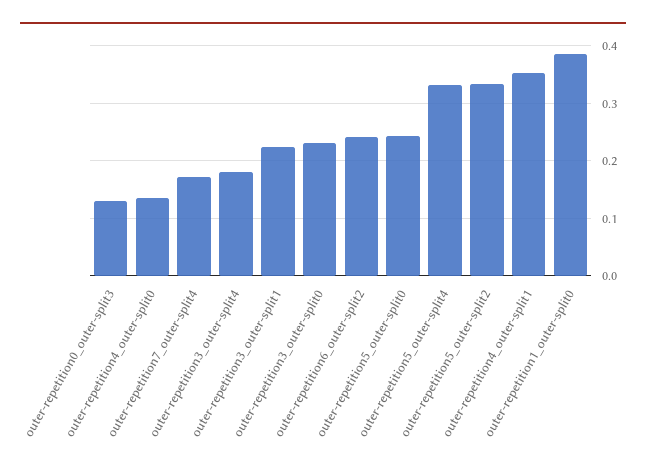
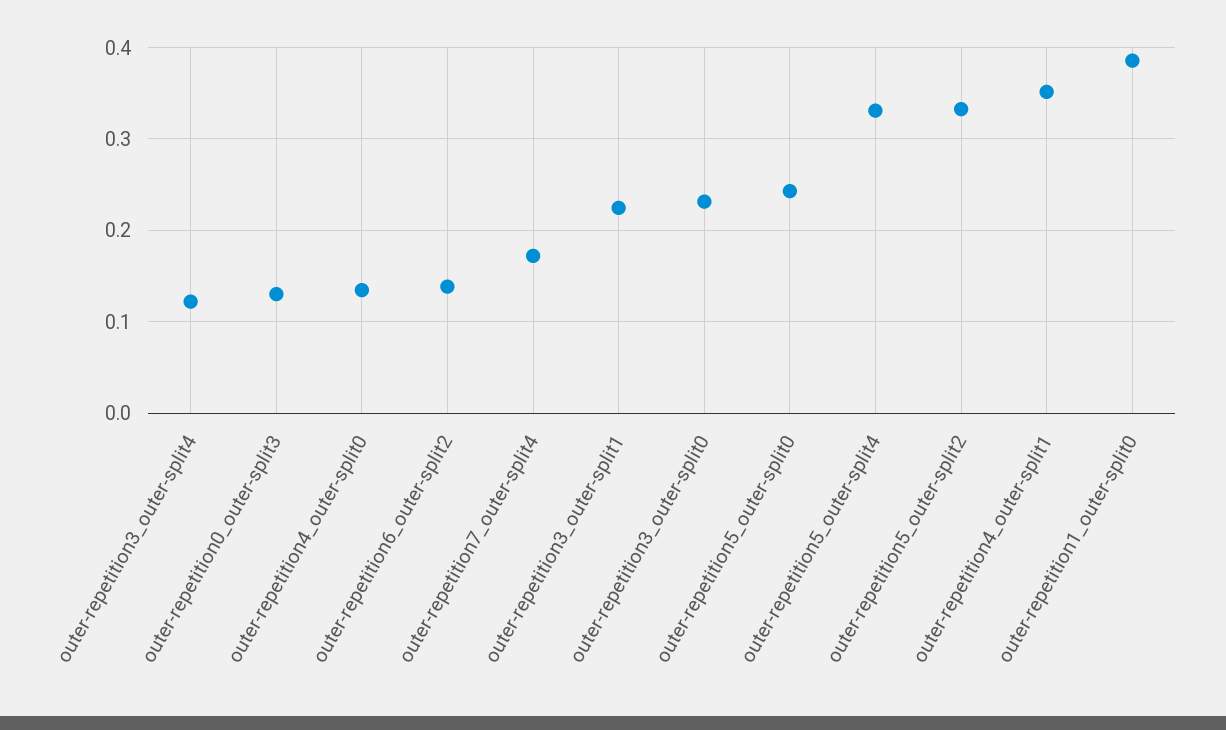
  {
    "outer-repetition0_outer-split3": 0.13,
    "outer-repetition4_outer-split0": 0.13,
    "outer-repetition7_outer-split4": 0.17,
-   "outer-repetition3_outer-split4": 0.18,
+   "outer-repetition3_outer-split4": 0.12,
    "outer-repetition3_outer-split1": 0.22,
    "outer-repetition3_outer-split0": 0.23,
-   "outer-repetition6_outer-split2": 0.24,
+   "outer-repetition6_outer-split2": 0.14,
    "outer-repetition5_outer-split0": 0.24,
    "outer-repetition5_outer-split4": 0.33,
    "outer-repetition5_outer-split2": 0.33,
    "outer-repetition4_outer-split1": 0.35,
    "outer-repetition1_outer-split0": 0.39
  }

